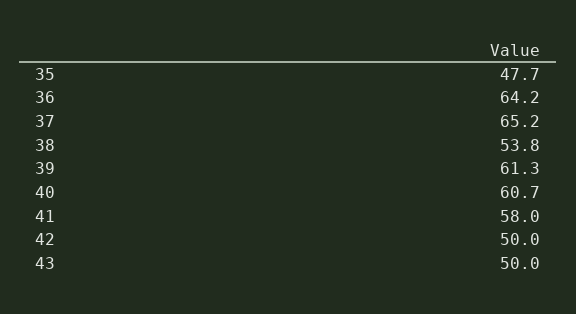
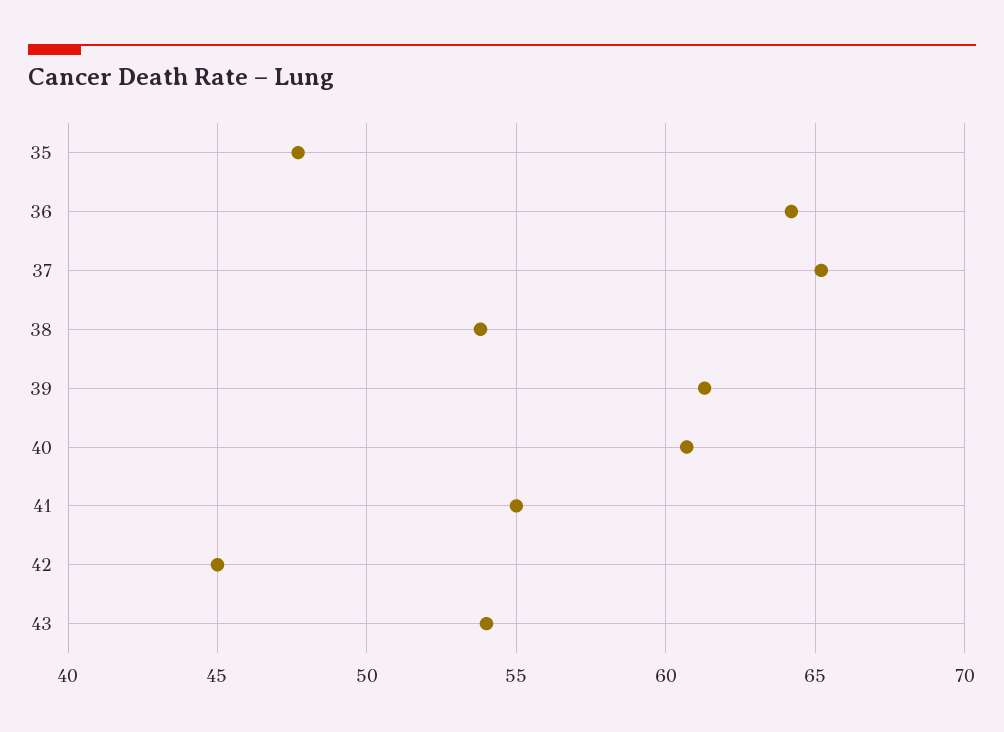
  {
    "35": 47.7,
    "36": 64.2,
    "37": 65.2,
    "38": 53.8,
    "39": 61.3,
    "40": 60.7,
-   "41": 58,
+   "41": 55,
-   "42": 50,
+   "42": 45,
-   "43": 50
+   "43": 54
  }

